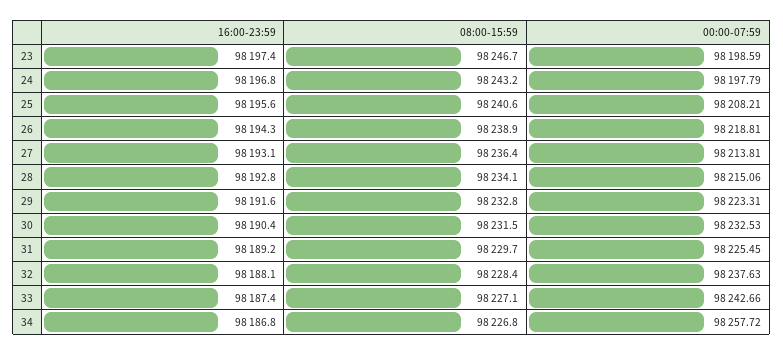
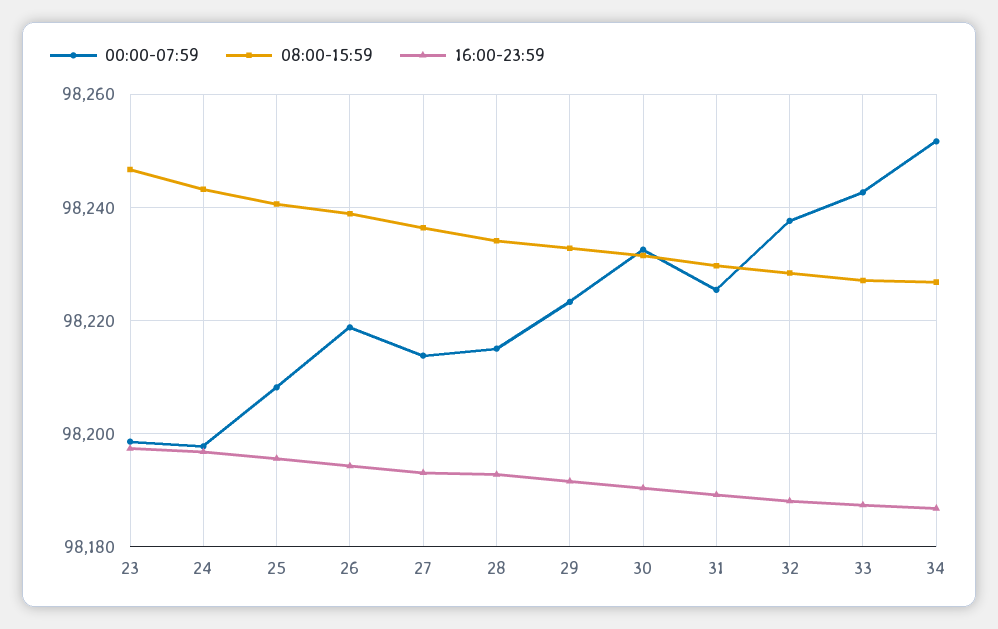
  {
    "16:00-23:59": {
      "23": 98197.4,
      "24": 98196.8,
      "25": 98195.6,
      "26": 98194.3,
      "27": 98193.1,
      "28": 98192.8,
      "29": 98191.6,
      "30": 98190.4,
      "31": 98189.2,
      "32": 98188.1,
      "33": 98187.4,
      "34": 98186.8
    },
    "08:00-15:59": {
      "23": 98246.7,
      "24": 98243.2,
      "25": 98240.6,
      "26": 98238.9,
      "27": 98236.4,
      "28": 98234.1,
      "29": 98232.8,
      "30": 98231.5,
      "31": 98229.7,
      "32": 98228.4,
      "33": 98227.1,
      "34": 98226.8
    },
    "00:00-07:59": {
      "23": 98198.59,
      "24": 98197.79,
      "25": 98208.21,
      "26": 98218.81,
      "27": 98213.81,
      "28": 98215.06,
      "29": 98223.31,
      "30": 98232.53,
      "31": 98225.45,
      "32": 98237.63,
      "33": 98242.66,
-     "34": 98257.72
+     "34": 98252
    }
  }

